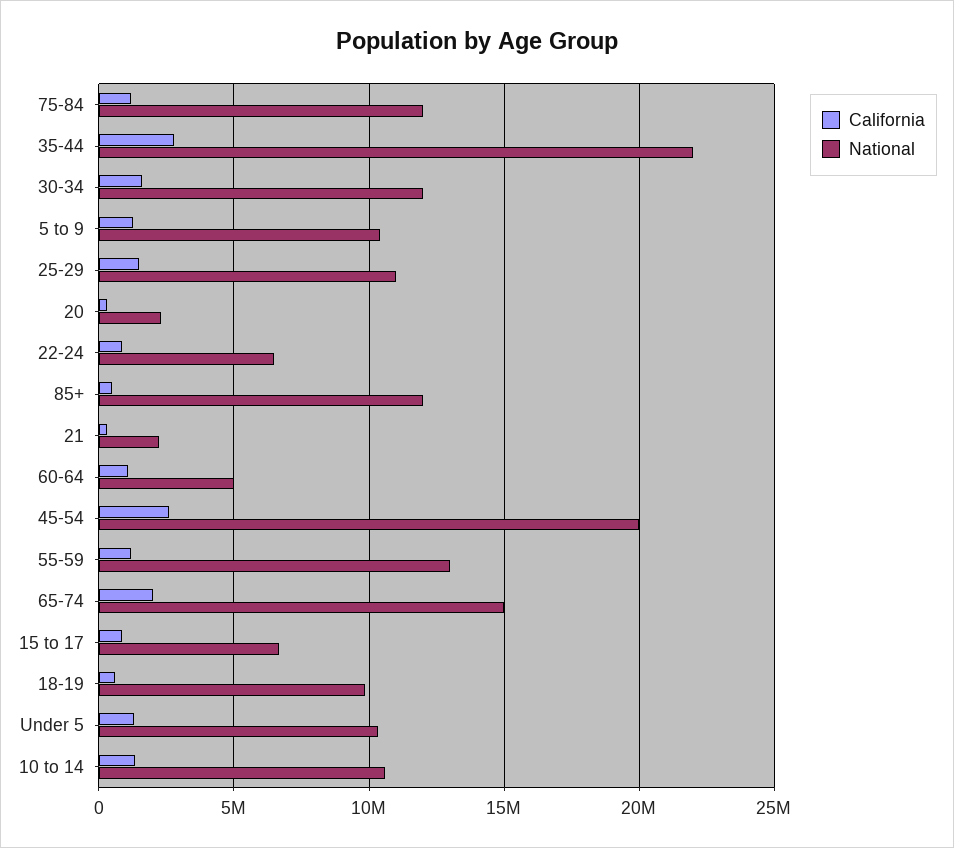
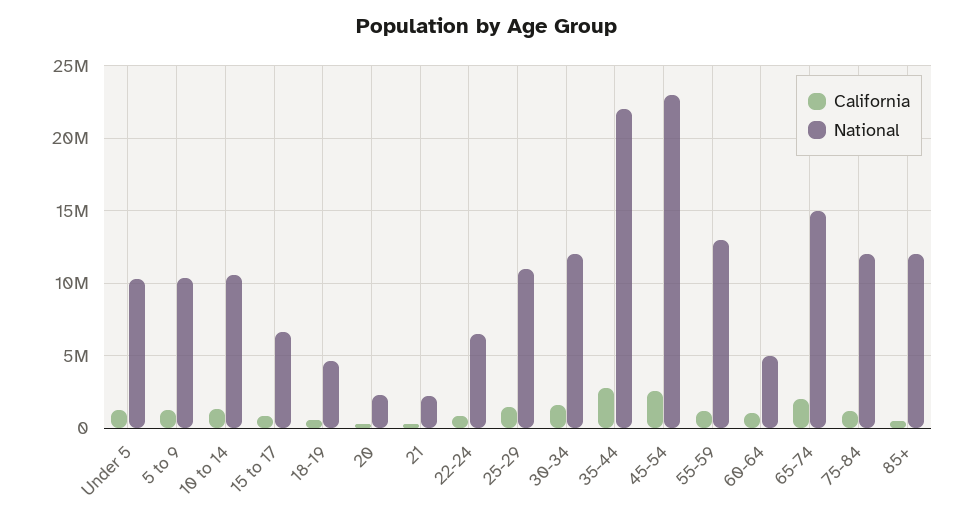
  {
    "California": {
      "75-84": 1000000,
      "35-44": 3000000,
      "30-34": 1500000,
      "5 to 9": 1500000,
      "25-29": 1500000,
      "20": 500000,
      "22-24": 1000000,
      "85+": 500000,
      "21": 500000,
      "60-64": 1000000,
      "45-54": 2500000,
      "55-59": 1000000,
      "65-74": 2000000,
      "15 to 17": 1000000,
      "18-19": 500000,
      "Under 5": 1500000,
      "10 to 14": 1500000
    },
    "National": {
      "75-84": 12000000,
      "35-44": 22000000,
      "30-34": 12000000,
      "5 to 9": 10500000,
      "25-29": 11000000,
      "20": 2500000,
      "22-24": 6500000,
      "85+": 12000000,
      "21": 2000000,
      "60-64": 5000000,
-     "45-54": 20000000,
+     "45-54": 23000000,
      "55-59": 13000000,
      "65-74": 15000000,
      "15 to 17": 6500000,
-     "18-19": 10000000,
+     "18-19": 4500000,
      "Under 5": 10500000,
      "10 to 14": 10500000
    }
  }

